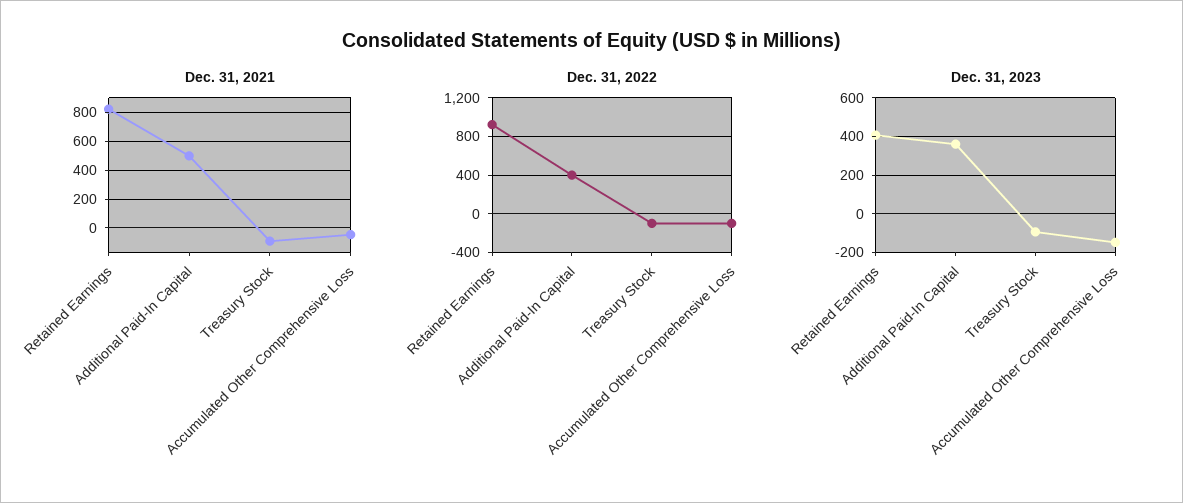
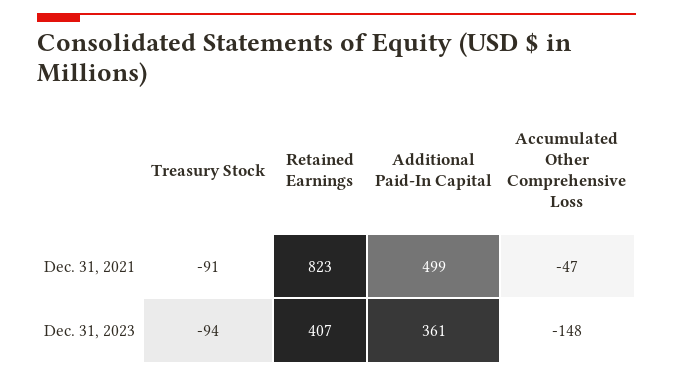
  {
    "Dec. 31, 2021": {
      "Retained Earnings": 823,
      "Additional Paid-In Capital": 499,
      "Treasury Stock": -91,
      "Accumulated Other Comprehensive Loss": -47
    },
-   "Dec. 31, 2022": {
-     "Retained Earnings": 900,
-     "Additional Paid-In Capital": 400,
-     "Treasury Stock": -100,
-     "Accumulated Other Comprehensive Loss": -100
-   },
    "Dec. 31, 2023": {
      "Retained Earnings": 407,
      "Additional Paid-In Capital": 361,
      "Treasury Stock": -94,
      "Accumulated Other Comprehensive Loss": -148
    }
  }

